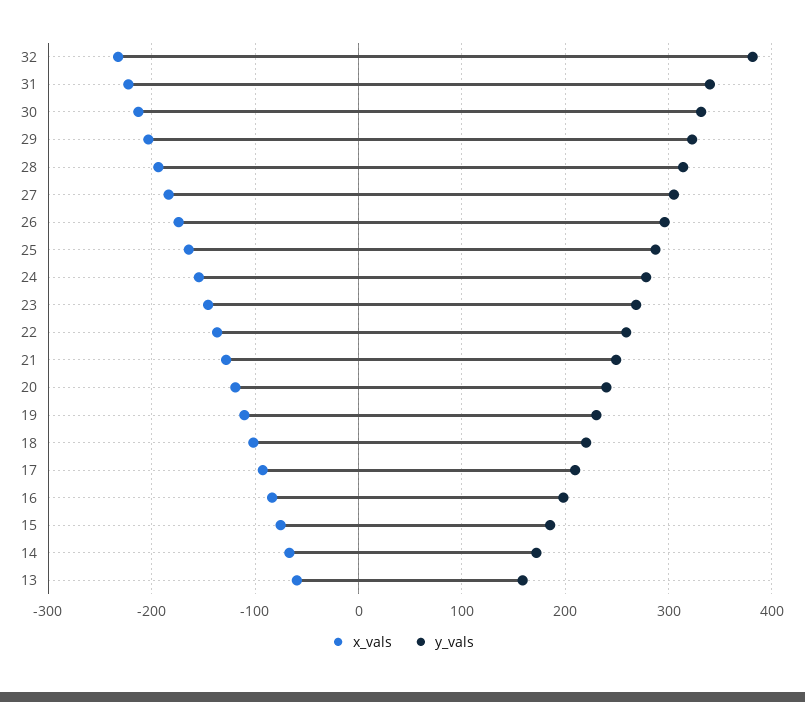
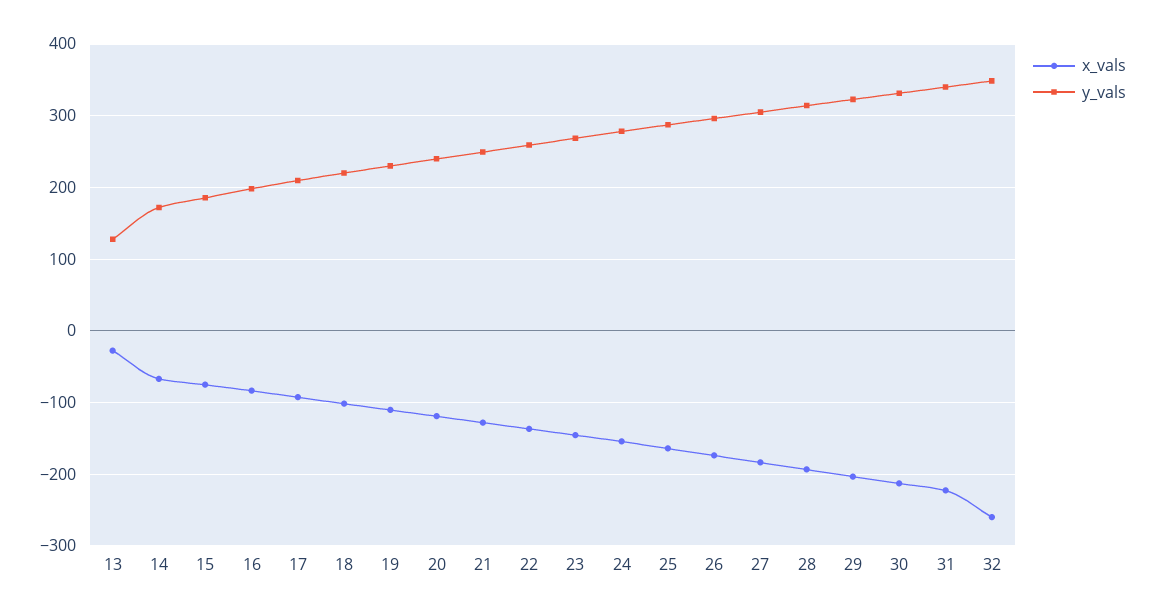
  {
    "x_vals": {
-     "32": -230,
+     "32": -260,
      "31": -220,
      "30": -210,
      "29": -200,
      "28": -190,
      "27": -180,
      "26": -170,
      "25": -160,
      "24": -150,
      "23": -150,
      "22": -140,
      "21": -130,
      "20": -120,
      "19": -110,
      "18": -100,
      "17": -90,
      "16": -80,
      "15": -80,
      "14": -70,
-     "13": -60
+     "13": -30
    },
    "y_vals": {
-     "32": 380,
+     "32": 350,
      "31": 340,
      "30": 330,
      "29": 320,
      "28": 310,
      "27": 310,
      "26": 300,
      "25": 290,
      "24": 280,
      "23": 270,
      "22": 260,
      "21": 250,
      "20": 240,
      "19": 230,
      "18": 220,
      "17": 210,
      "16": 200,
      "15": 190,
      "14": 170,
-     "13": 160
+     "13": 130
    }
  }

